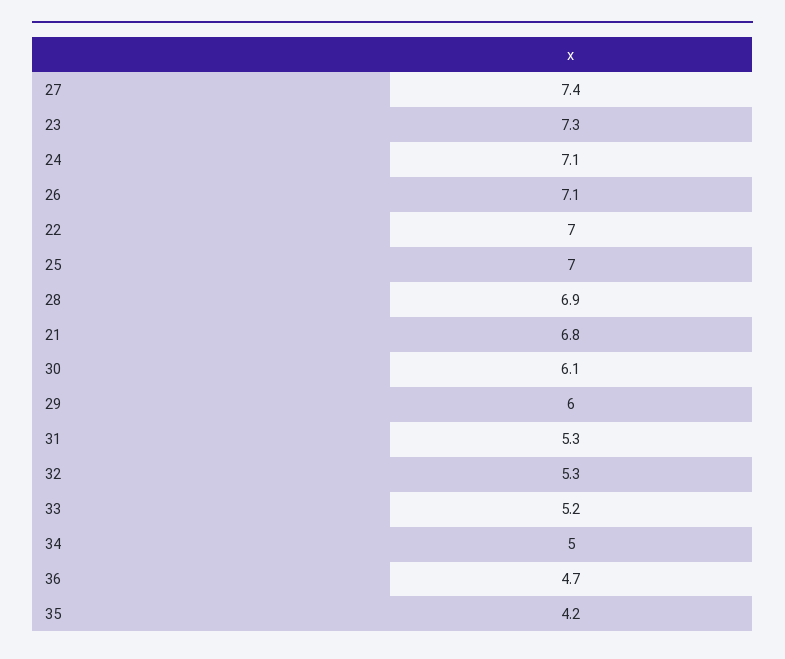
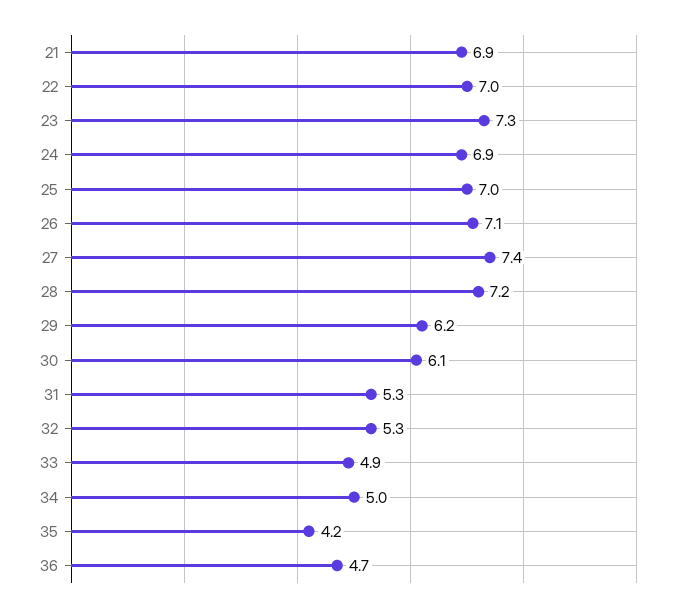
  {
    "27": 7.4,
    "23": 7.3,
-   "24": 7.1,
+   "24": 6.9,
    "26": 7.1,
    "22": 7,
    "25": 7,
-   "28": 6.9,
+   "28": 7.2,
-   "21": 6.8,
+   "21": 6.9,
    "30": 6.1,
-   "29": 6,
+   "29": 6.2,
    "31": 5.3,
    "32": 5.3,
-   "33": 5.2,
+   "33": 4.9,
    "34": 5,
    "36": 4.7,
    "35": 4.2
  }

